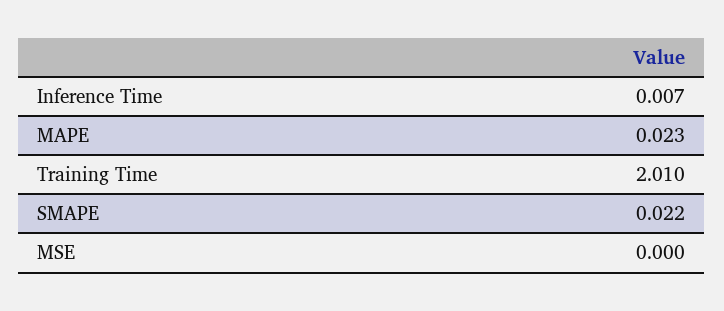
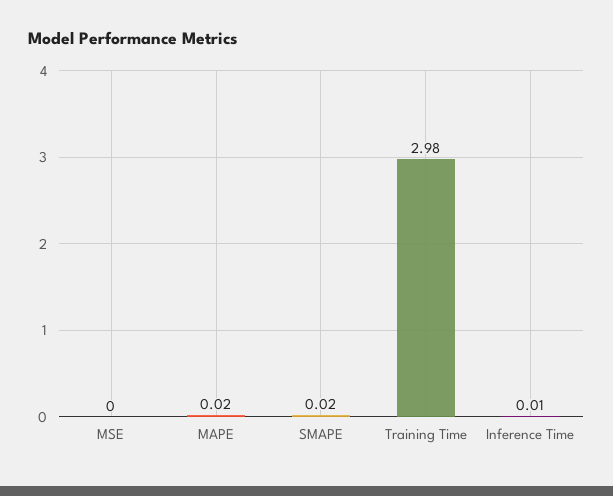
  {
    "Inference Time": 0.007,
    "MAPE": 0.023,
-   "Training Time": 2.01,
+   "Training Time": 2.98,
    "SMAPE": 0.022,
    "MSE": 0
  }

